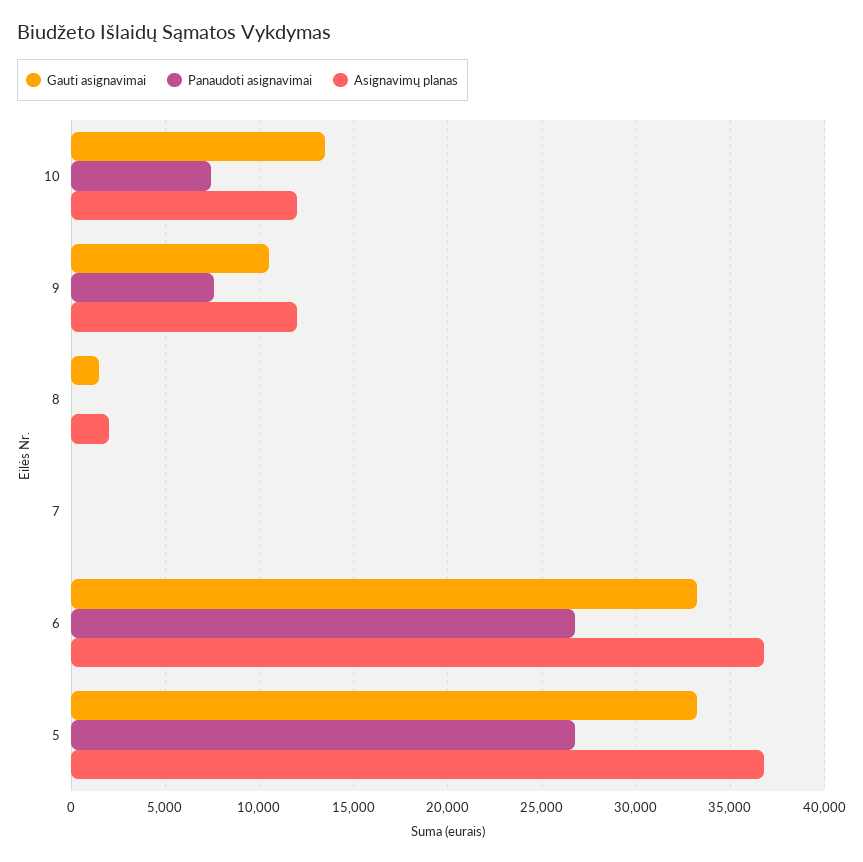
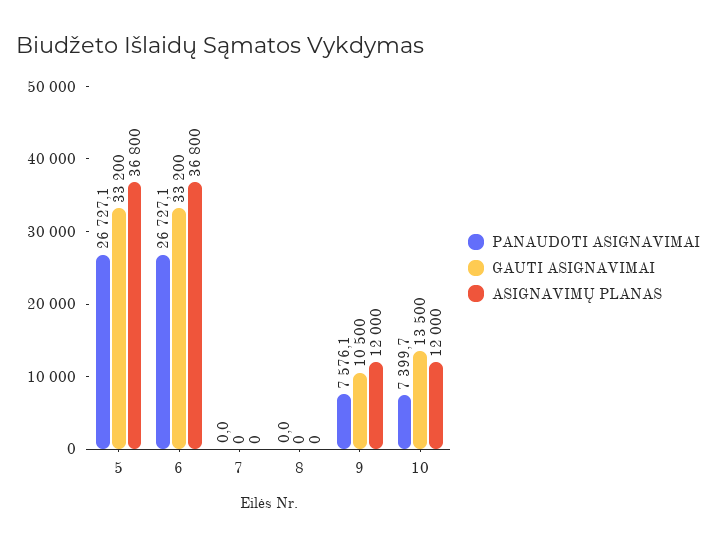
  {
    "Gauti asignavimai": {
      "10": 13500,
      "9": 10500,
-     "8": 1500,
+     "8": 0,
      "7": 0,
      "6": 33200,
      "5": 33200
    },
    "Panaudoti asignavimai": {
      "10": 7399.7,
      "9": 7576.1,
      "8": 0,
      "7": 0,
      "6": 26727.1,
      "5": 26727.1
    },
    "Asignavimų planas": {
      "10": 12000,
      "9": 12000,
-     "8": 2000,
+     "8": 0,
      "7": 0,
      "6": 36800,
      "5": 36800
    }
  }

